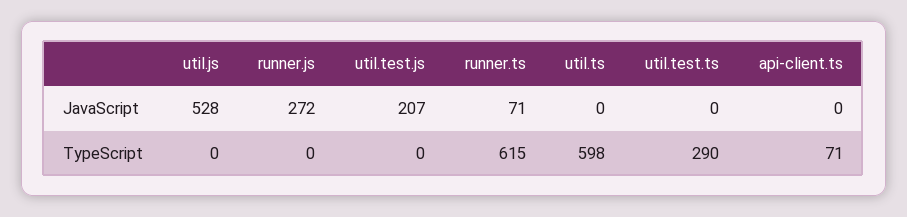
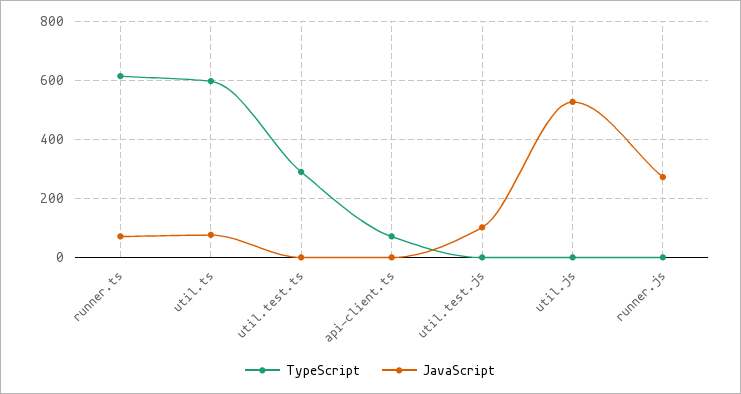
  {
    "JavaScript": {
      "util.js": 528,
      "runner.js": 272,
-     "util.test.js": 207,
+     "util.test.js": 100,
      "runner.ts": 71,
-     "util.ts": 0,
+     "util.ts": 75,
      "util.test.ts": 0,
      "api-client.ts": 0
    },
    "TypeScript": {
      "util.js": 0,
      "runner.js": 0,
      "util.test.js": 0,
      "runner.ts": 615,
      "util.ts": 598,
      "util.test.ts": 290,
      "api-client.ts": 71
    }
  }

